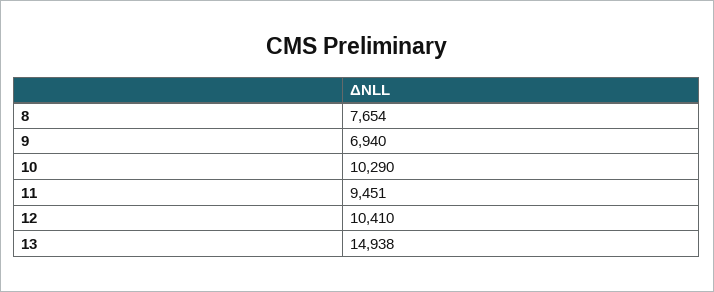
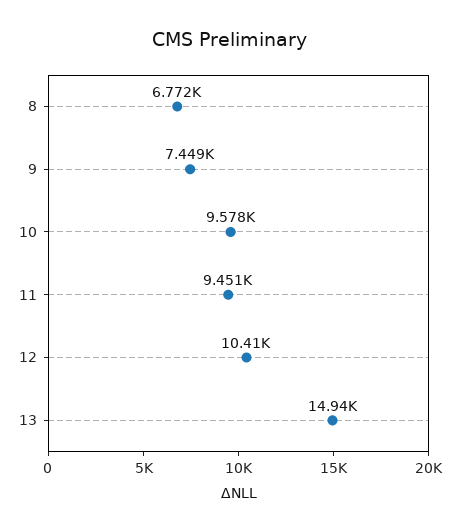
  {
-   "8": 7654,
+   "8": 6772,
-   "9": 6940,
+   "9": 7449,
-   "10": 10290,
+   "10": 9578,
    "11": 9451,
    "12": 10410,
    "13": 14938
  }

